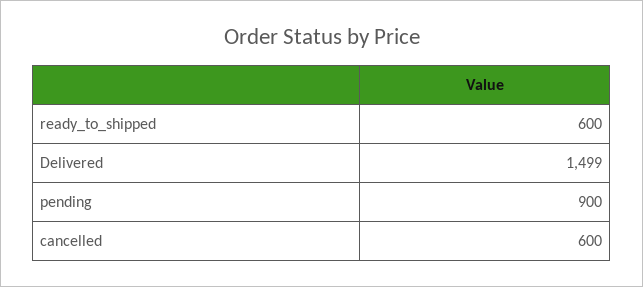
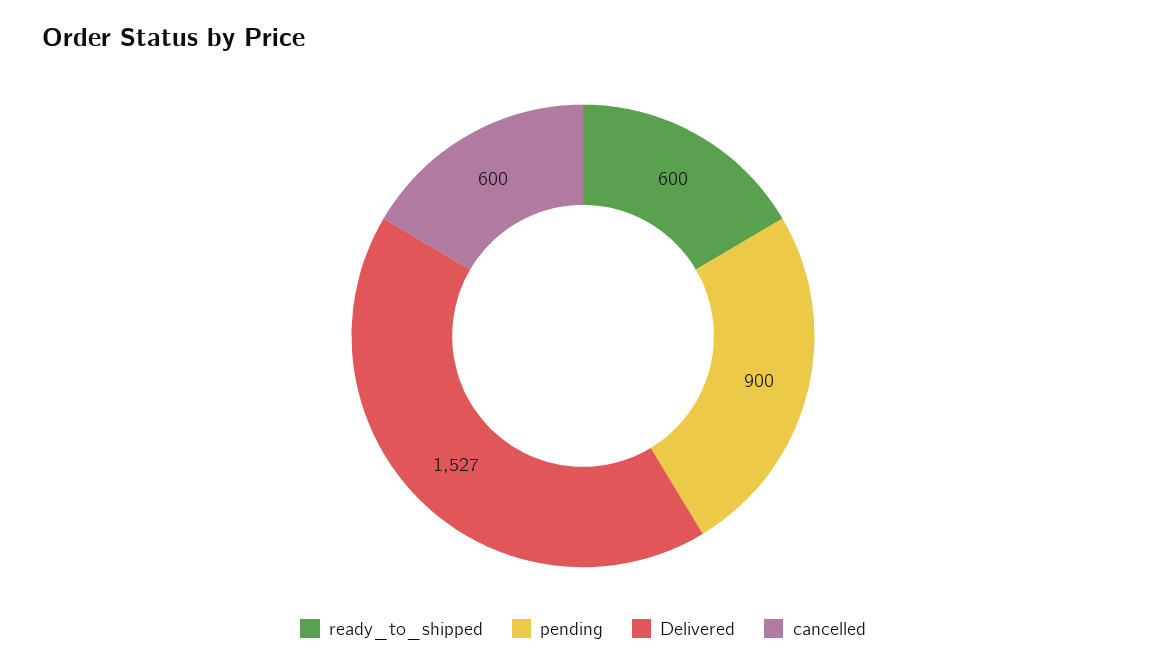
  {
    "ready_to_shipped": 600,
-   "Delivered": 1499,
+   "Delivered": 1527,
    "pending": 900,
    "cancelled": 600
  }

